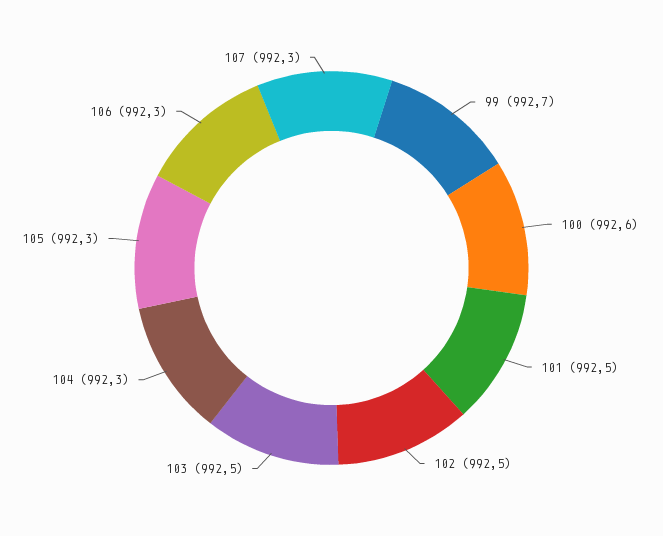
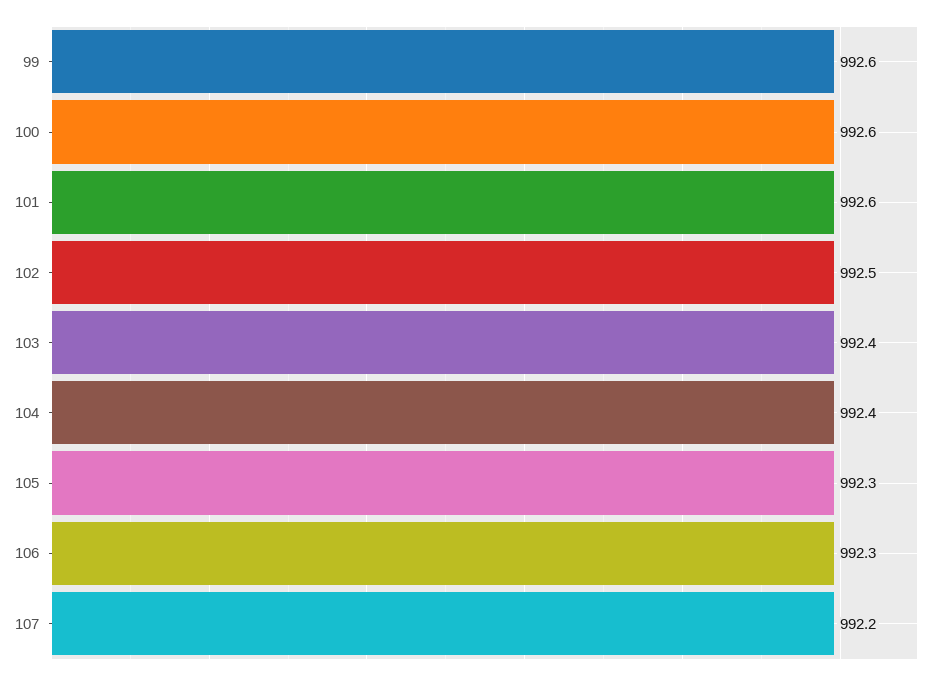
  {
-   "99": 992.7,
+   "99": 992.6,
    "100": 992.6,
-   "101": 992.5,
+   "101": 992.6,
    "102": 992.5,
-   "103": 992.5,
+   "103": 992.4,
-   "104": 992.3,
+   "104": 992.4,
    "105": 992.3,
    "106": 992.3,
-   "107": 992.3
+   "107": 992.2
  }

